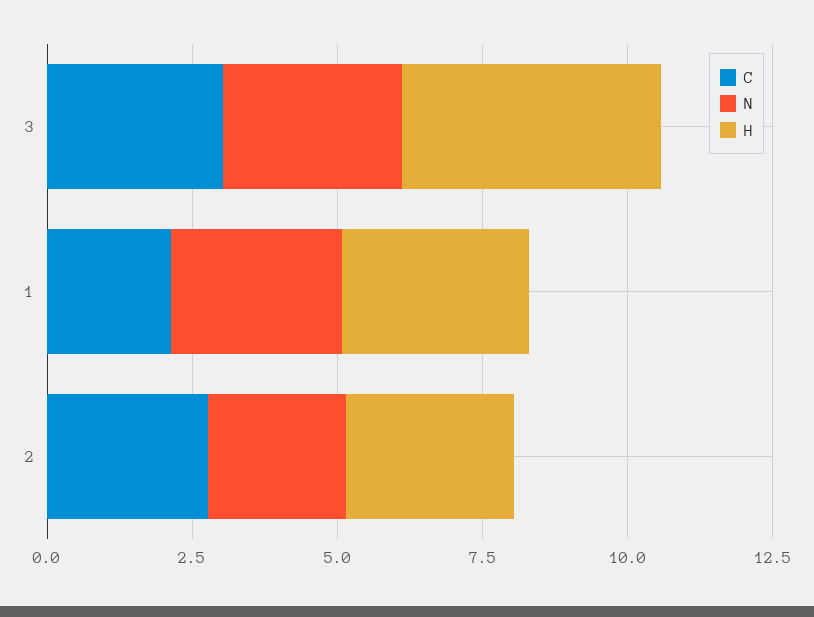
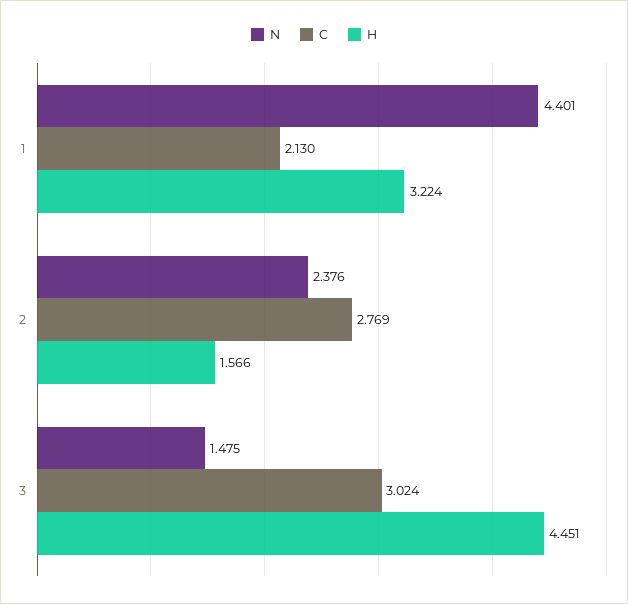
  {
    "C": {
      "3": 3.024,
      "1": 2.13,
      "2": 2.769
    },
    "N": {
-     "3": 3,
+     "3": 1.475,
-     "1": 3,
+     "1": 4.401,
      "2": 2.376
    },
    "H": {
      "3": 4.451,
      "1": 3.224,
-     "2": 3
+     "2": 1.566
    }
  }

